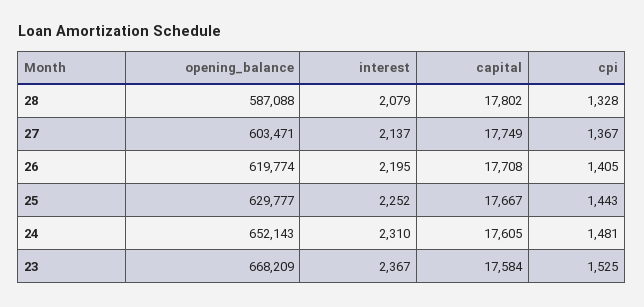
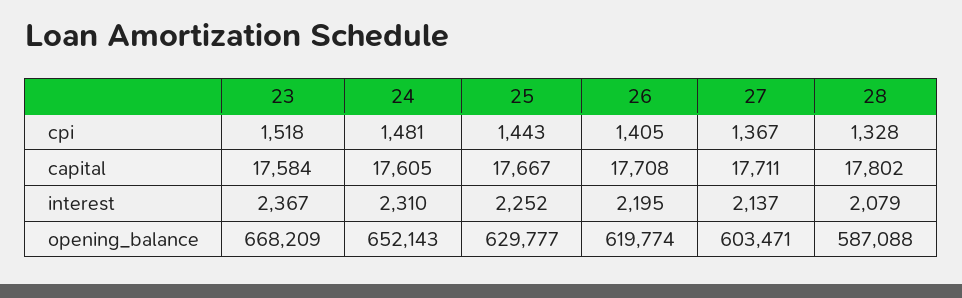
  {
    "opening_balance": {
      "28": 587088,
      "27": 603471,
      "26": 619774,
      "25": 629777,
      "24": 652143,
      "23": 668209
    },
    "interest": {
      "28": 2079,
      "27": 2137,
      "26": 2195,
      "25": 2252,
      "24": 2310,
      "23": 2367
    },
    "capital": {
      "28": 17802,
-     "27": 17749,
+     "27": 17711,
      "26": 17708,
      "25": 17667,
      "24": 17605,
      "23": 17584
    },
    "cpi": {
      "28": 1328,
      "27": 1367,
      "26": 1405,
      "25": 1443,
      "24": 1481,
-     "23": 1525
+     "23": 1518
    }
  }

